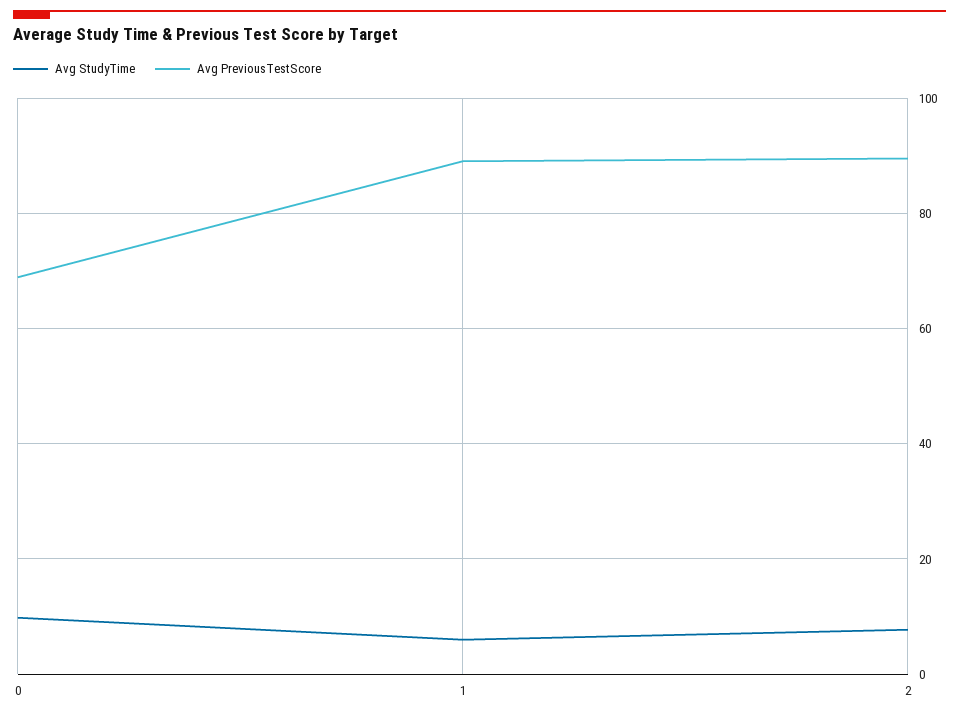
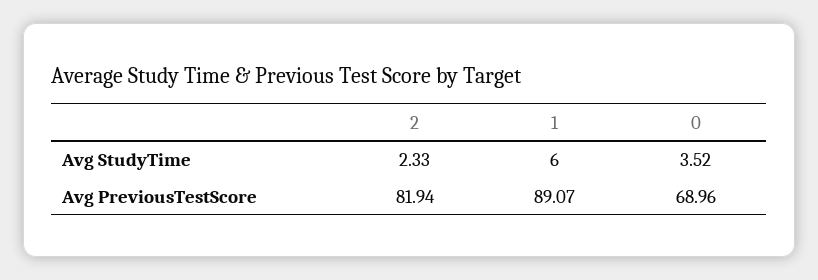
  {
    "Avg StudyTime": {
-     "0": 10,
+     "0": 3.52,
      "1": 6,
-     "2": 8
+     "2": 2.33
    },
    "Avg PreviousTestScore": {
      "0": 68.96,
      "1": 89.07,
-     "2": 90
+     "2": 81.94
    }
  }

